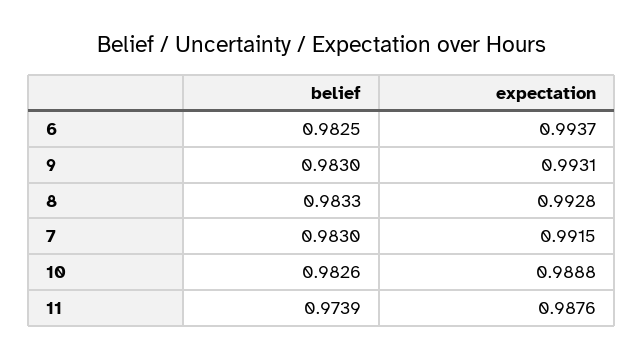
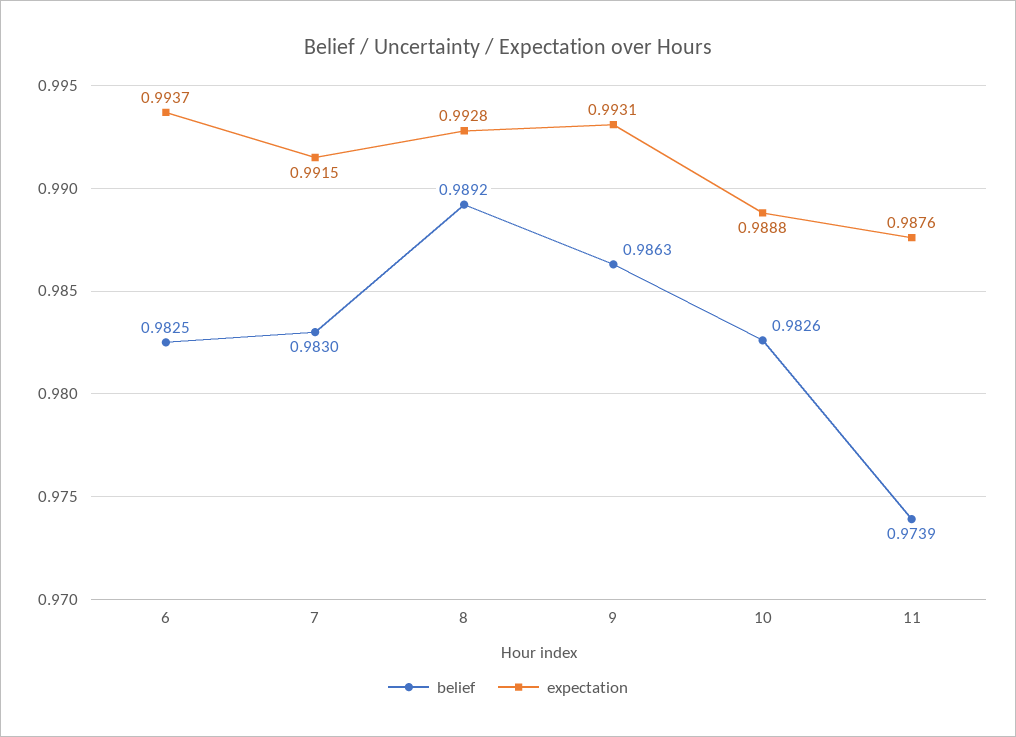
  {
    "belief": {
      "6": 0.9825,
-     "9": 0.983,
+     "9": 0.9863,
-     "8": 0.9833,
+     "8": 0.9892,
      "7": 0.983,
      "10": 0.9826,
      "11": 0.9739
    },
    "expectation": {
      "6": 0.9937,
      "9": 0.9931,
      "8": 0.9928,
      "7": 0.9915,
      "10": 0.9888,
      "11": 0.9876
    }
  }

